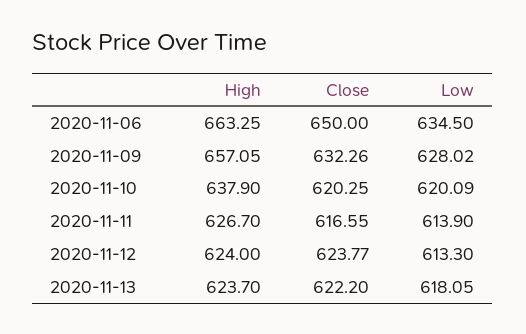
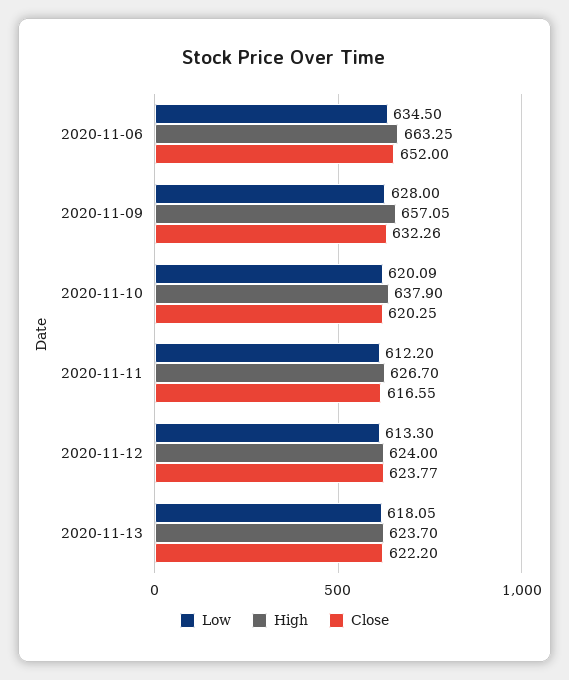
  {
    "High": {
      "2020-11-06": 663.25,
      "2020-11-09": 657.05,
      "2020-11-10": 637.9,
      "2020-11-11": 626.7,
      "2020-11-12": 624,
      "2020-11-13": 623.7
    },
    "Close": {
-     "2020-11-06": 650,
+     "2020-11-06": 652,
      "2020-11-09": 632.26,
      "2020-11-10": 620.25,
      "2020-11-11": 616.55,
      "2020-11-12": 623.77,
      "2020-11-13": 622.2
    },
    "Low": {
      "2020-11-06": 634.5,
-     "2020-11-09": 628.02,
+     "2020-11-09": 628,
      "2020-11-10": 620.09,
-     "2020-11-11": 613.9,
+     "2020-11-11": 612.2,
      "2020-11-12": 613.3,
      "2020-11-13": 618.05
    }
  }

